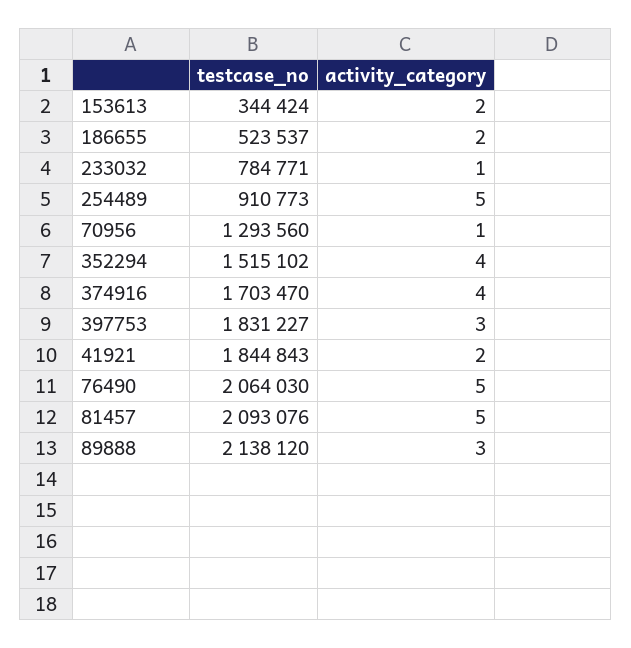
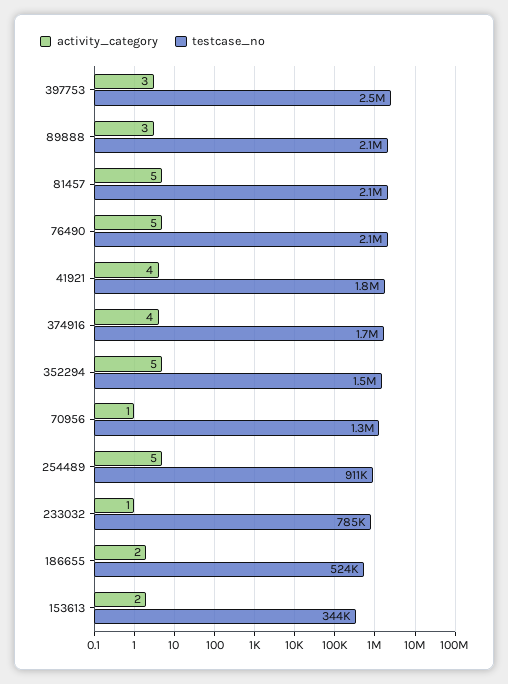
  {
    "testcase_no": {
      "153613": 344424,
      "186655": 523537,
      "233032": 784771,
      "254489": 910773,
      "70956": 1293560,
      "352294": 1515102,
      "374916": 1703470,
-     "397753": 1831227,
+     "397753": 2500000,
      "41921": 1844843,
      "76490": 2064030,
      "81457": 2093076,
      "89888": 2138120
    },
    "activity_category": {
      "153613": 2,
      "186655": 2,
      "233032": 1,
      "254489": 5,
      "70956": 1,
-     "352294": 4,
+     "352294": 5,
      "374916": 4,
      "397753": 3,
-     "41921": 2,
+     "41921": 4,
      "76490": 5,
      "81457": 5,
      "89888": 3
    }
  }

